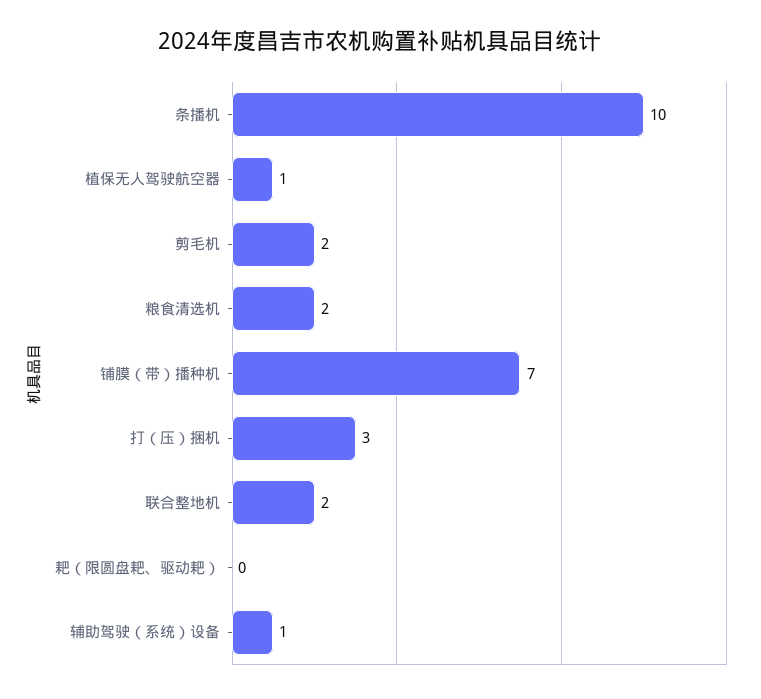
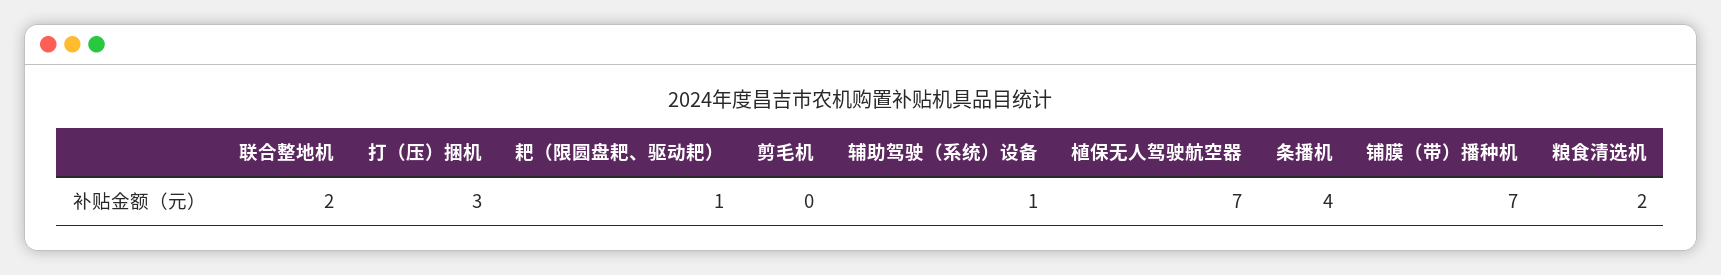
  {
-   "条播机": 10,
+   "条播机": 4,
-   "植保无人驾驶航空器": 1,
+   "植保无人驾驶航空器": 7,
-   "剪毛机": 2,
+   "剪毛机": 0,
    "粮食清选机": 2,
    "铺膜（带）播种机": 7,
    "打（压）捆机": 3,
    "联合整地机": 2,
-   "耙（限圆盘耙、驱动耙）": 0,
+   "耙（限圆盘耙、驱动耙）": 1,
    "辅助驾驶（系统）设备": 1
  }

